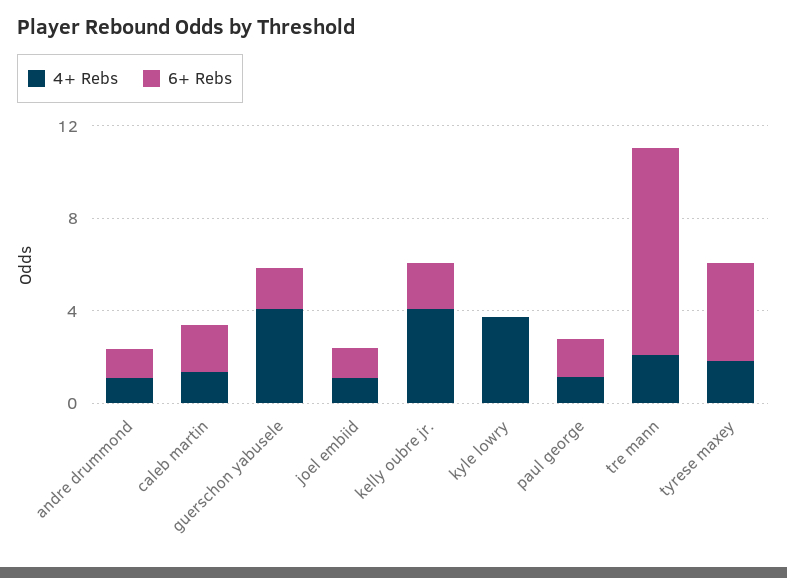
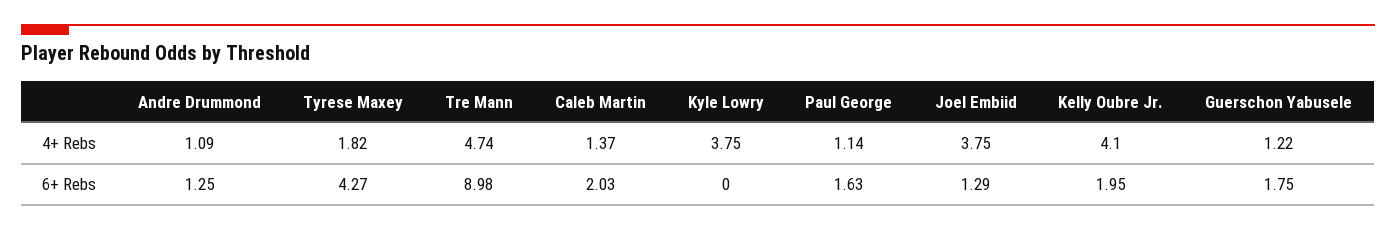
  {
    "4+ Rebs": {
      "andre drummond": 1.09,
      "caleb martin": 1.37,
-     "guerschon yabusele": 4,
+     "guerschon yabusele": 1.22,
-     "joel embiid": 1,
+     "joel embiid": 3.75,
      "kelly oubre jr.": 4.1,
      "kyle lowry": 3.75,
      "paul george": 1.14,
-     "tre mann": 2,
+     "tre mann": 4.74,
      "tyrese maxey": 1.82
    },
    "6+ Rebs": {
      "andre drummond": 1.25,
      "caleb martin": 2.03,
      "guerschon yabusele": 1.75,
      "joel embiid": 1.29,
      "kelly oubre jr.": 1.95,
      "kyle lowry": 0,
      "paul george": 1.63,
      "tre mann": 8.98,
      "tyrese maxey": 4.27
    }
  }

